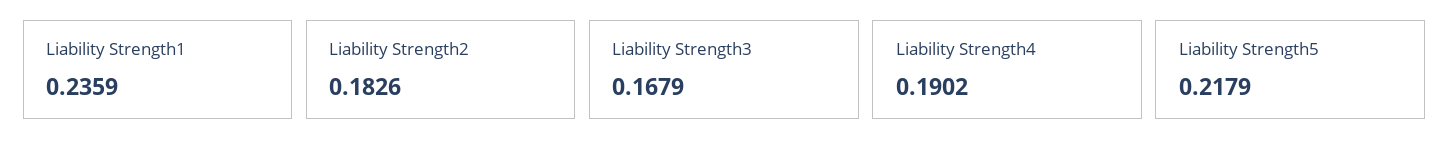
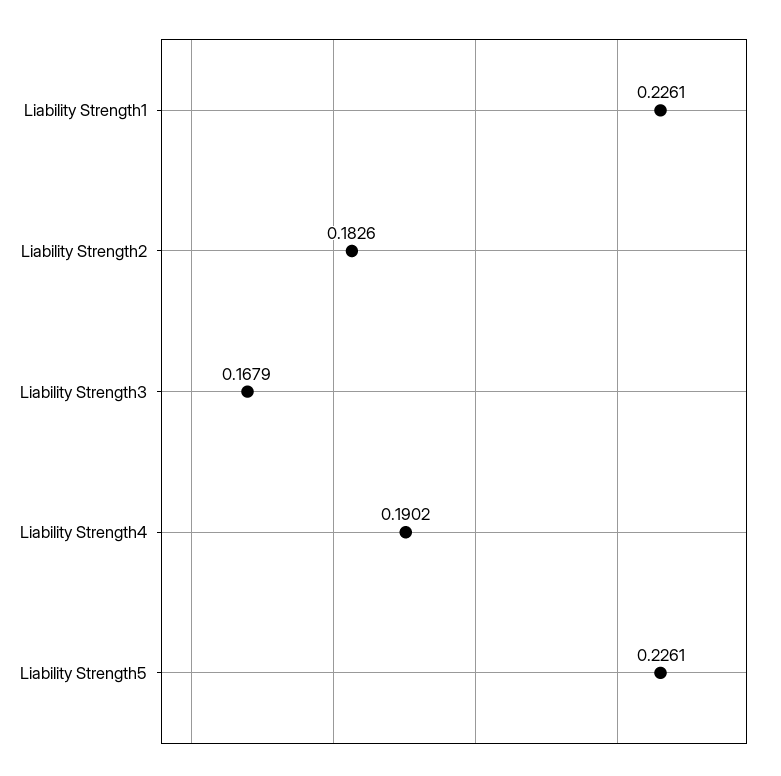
  {
-   "Liability Strength1": 0.2359,
+   "Liability Strength1": 0.2261,
    "Liability Strength2": 0.1826,
    "Liability Strength3": 0.1679,
    "Liability Strength4": 0.1902,
-   "Liability Strength5": 0.2179
+   "Liability Strength5": 0.2261
  }

